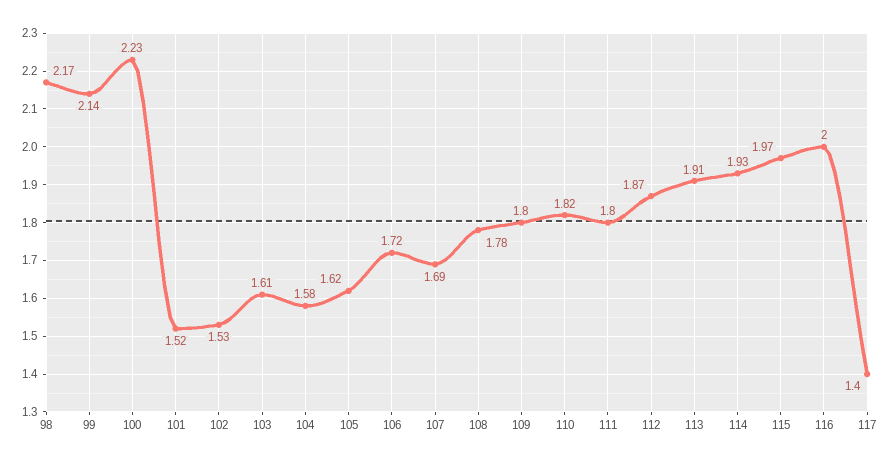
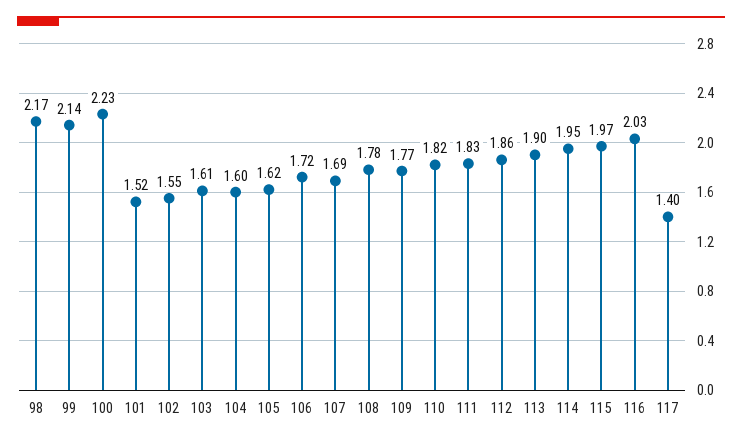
  {
    "98": 2.17,
    "99": 2.14,
    "100": 2.23,
    "101": 1.52,
-   "102": 1.53,
+   "102": 1.55,
    "103": 1.61,
-   "104": 1.58,
+   "104": 1.6,
    "105": 1.62,
    "106": 1.72,
    "107": 1.69,
    "108": 1.78,
-   "109": 1.8,
+   "109": 1.77,
    "110": 1.82,
-   "111": 1.8,
+   "111": 1.83,
-   "112": 1.87,
+   "112": 1.86,
-   "113": 1.91,
+   "113": 1.9,
-   "114": 1.93,
+   "114": 1.95,
    "115": 1.97,
-   "116": 2,
+   "116": 2.03,
    "117": 1.4
  }

